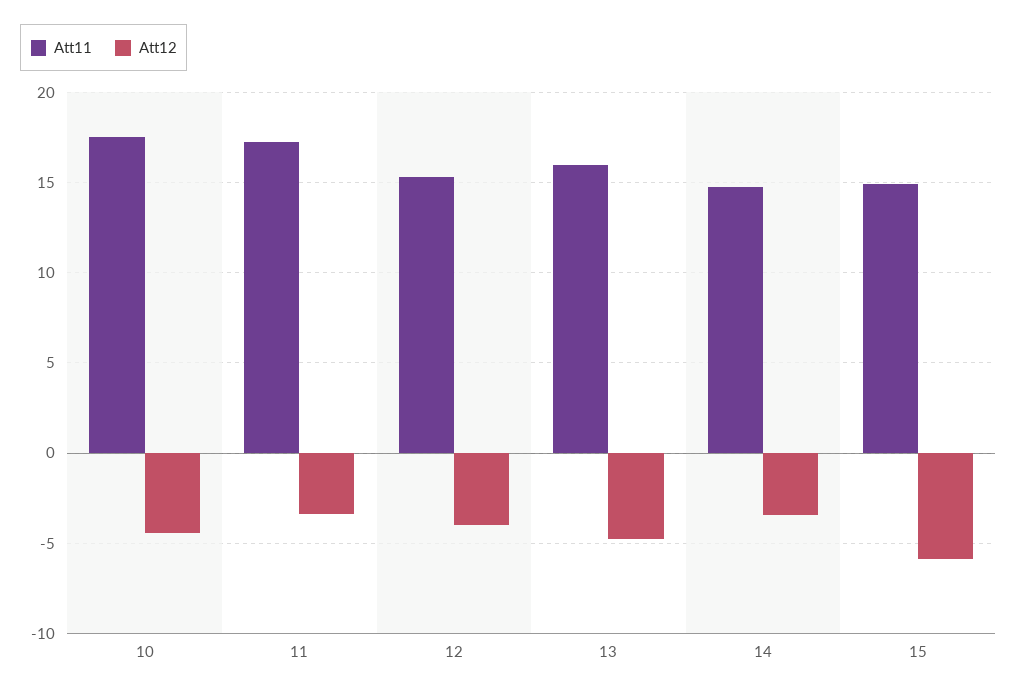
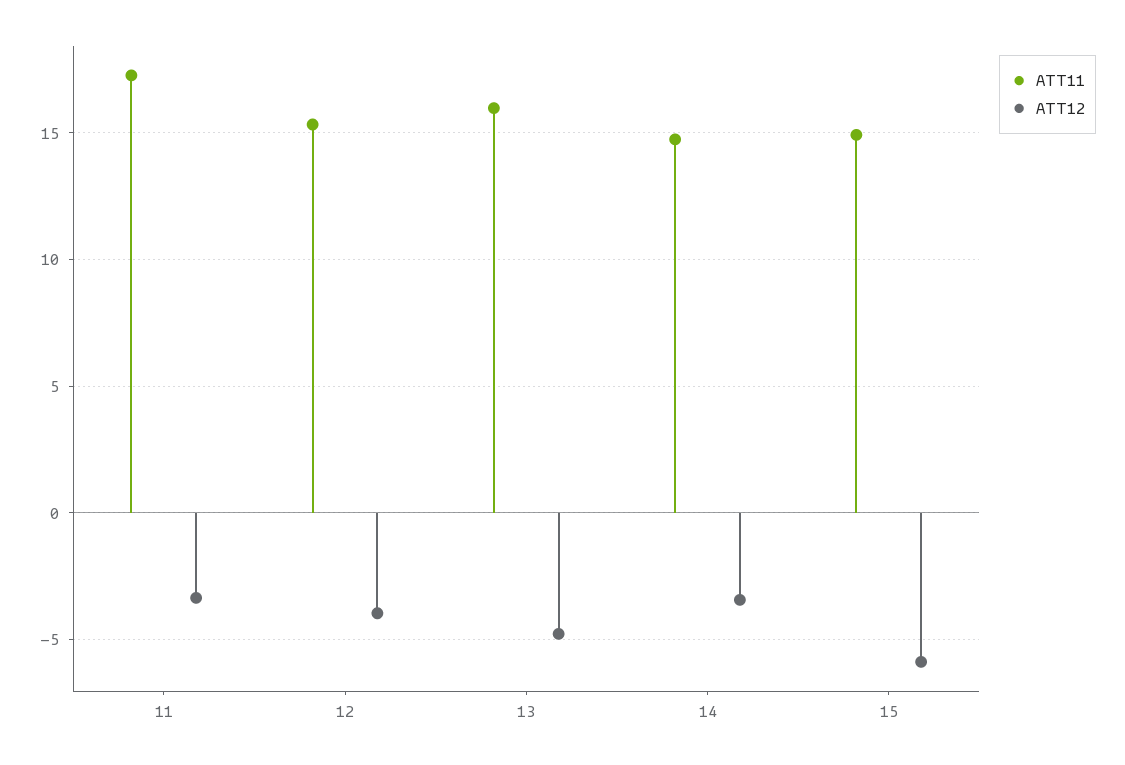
  {
    "Att11": {
-     "10": 17.5,
      "11": 17.5,
      "12": 15.5,
      "13": 16,
      "14": 14.5,
      "15": 15
    },
    "Att12": {
-     "10": -4.5,
      "11": -3.5,
      "12": -4,
      "13": -5,
      "14": -3.5,
      "15": -6
    }
  }

